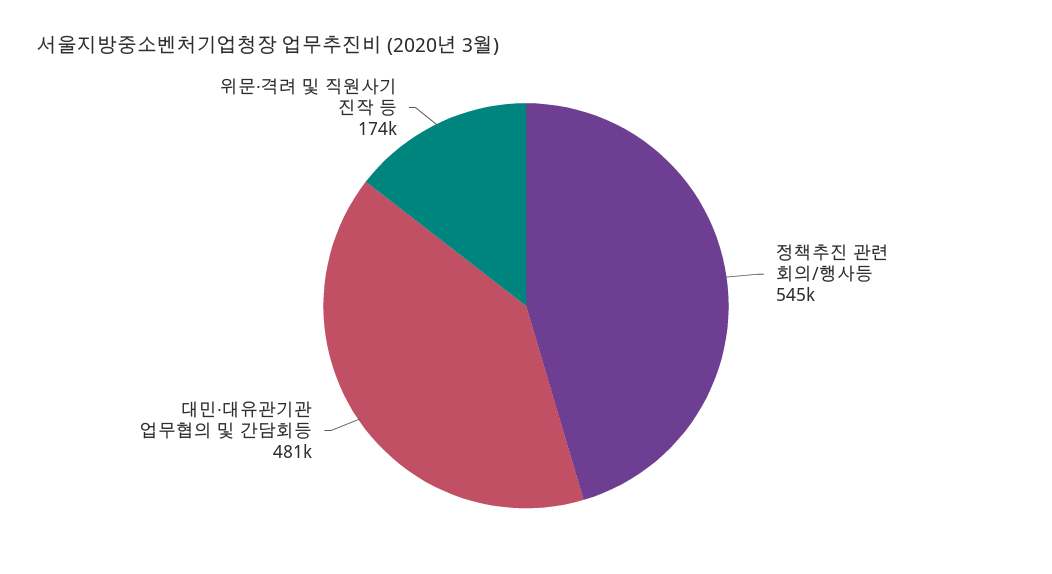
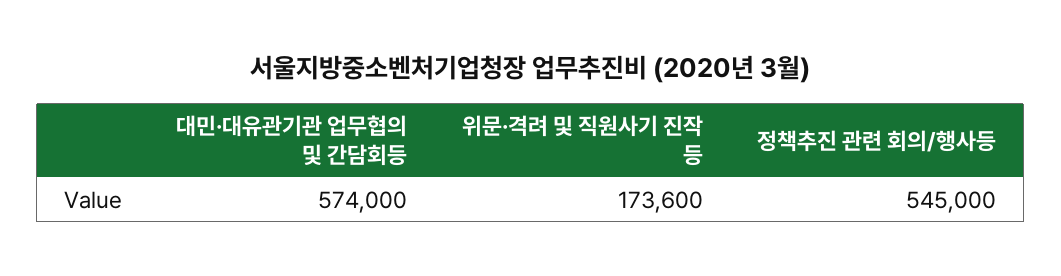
  {
    "정책추진 관련 회의/행사등": 545000,
-   "대민·대유관기관 업무협의 및 간담회등": 481000,
+   "대민·대유관기관 업무협의 및 간담회등": 574000,
    "위문·격려 및 직원사기 진작 등": 173600
  }

